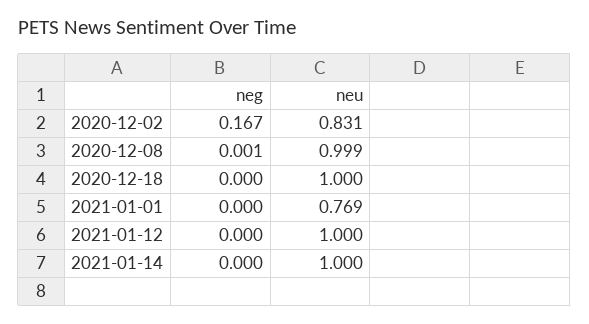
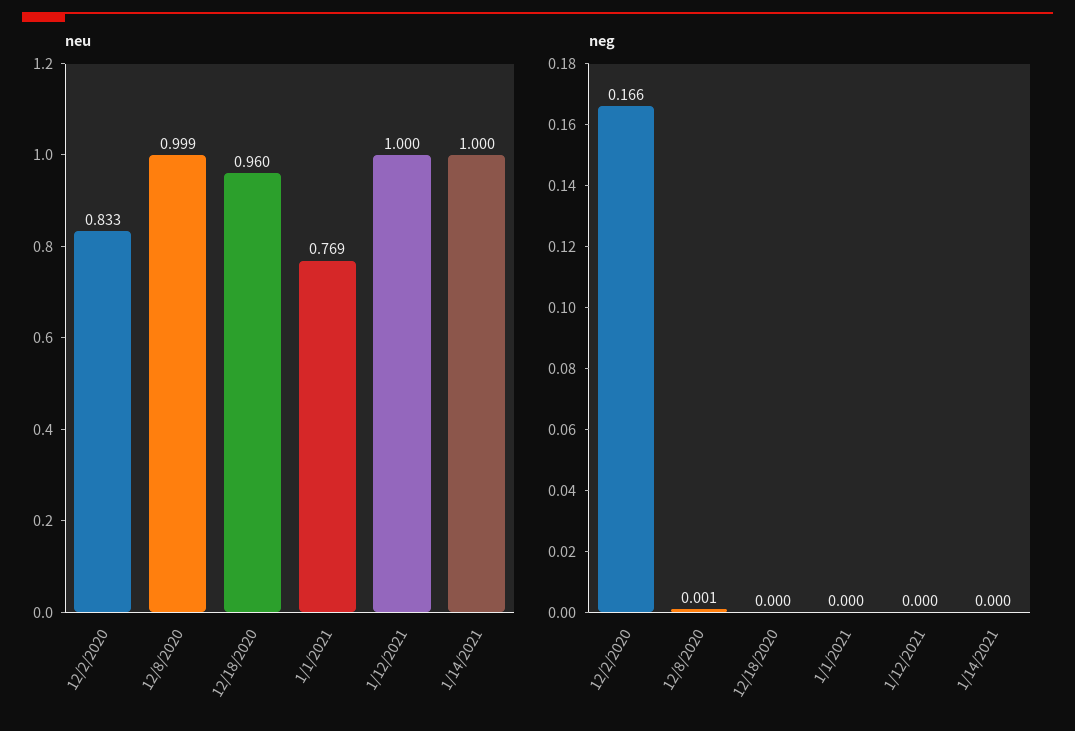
  {
    "neg": {
-     "2020-12-02": 0.167,
+     "2020-12-02": 0.166,
      "2020-12-08": 0.001,
      "2020-12-18": 0,
      "2021-01-01": 0,
      "2021-01-12": 0,
      "2021-01-14": 0
    },
    "neu": {
-     "2020-12-02": 0.831,
+     "2020-12-02": 0.833,
      "2020-12-08": 0.999,
-     "2020-12-18": 1,
+     "2020-12-18": 0.96,
      "2021-01-01": 0.769,
      "2021-01-12": 1,
      "2021-01-14": 1
    }
  }

